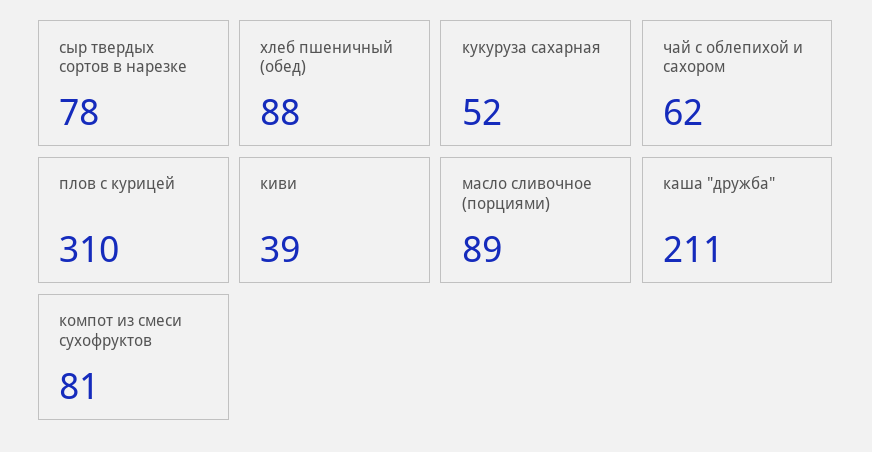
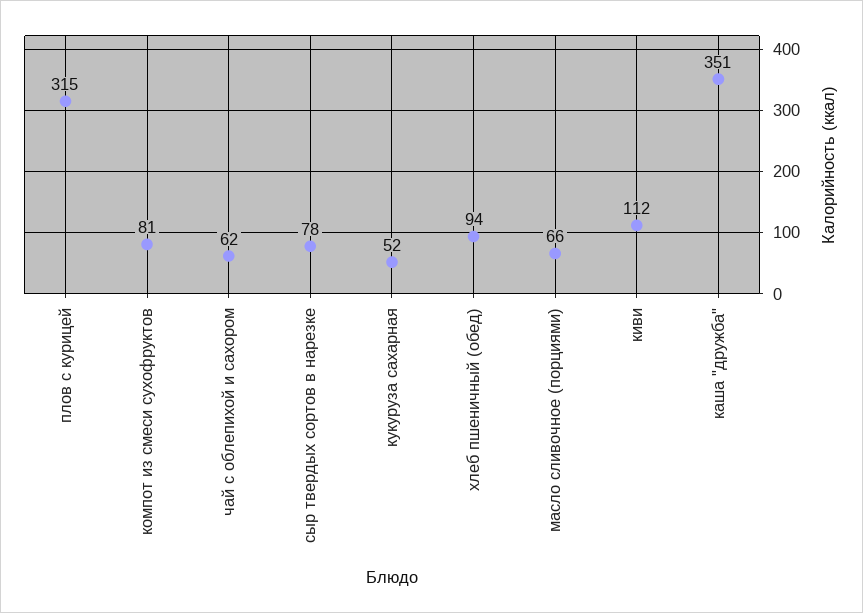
  {
    "сыр твердых сортов в нарезке": 78,
-   "хлеб пшеничный (обед)": 88,
+   "хлеб пшеничный (обед)": 94,
    "кукуруза сахарная": 52,
    "чай с облепихой и сахором": 62,
-   "плов с курицей": 310,
+   "плов с курицей": 315,
-   "киви": 39,
+   "киви": 112,
-   "масло сливочное (порциями)": 89,
+   "масло сливочное (порциями)": 66,
-   "каша \"дружба\"": 211,
+   "каша \"дружба\"": 351,
    "компот из смеси сухофруктов": 81
  }

